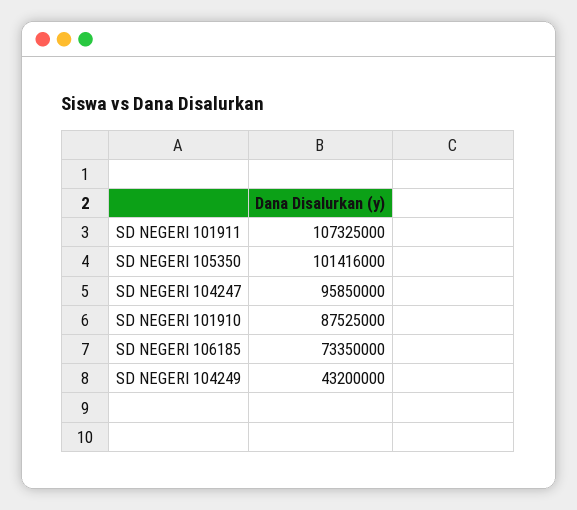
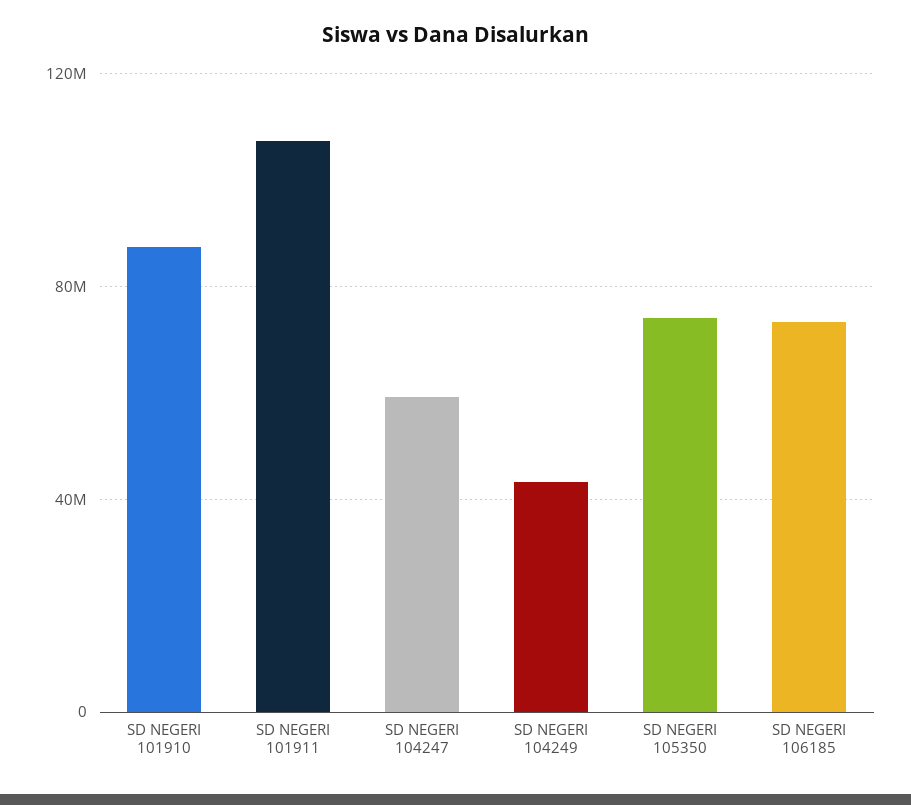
  {
    "SD NEGERI 101911": 107325000,
-   "SD NEGERI 105350": 101416000,
+   "SD NEGERI 105350": 75000000,
-   "SD NEGERI 104247": 95850000,
+   "SD NEGERI 104247": 60000000,
    "SD NEGERI 101910": 87525000,
    "SD NEGERI 106185": 73350000,
    "SD NEGERI 104249": 43200000
  }

